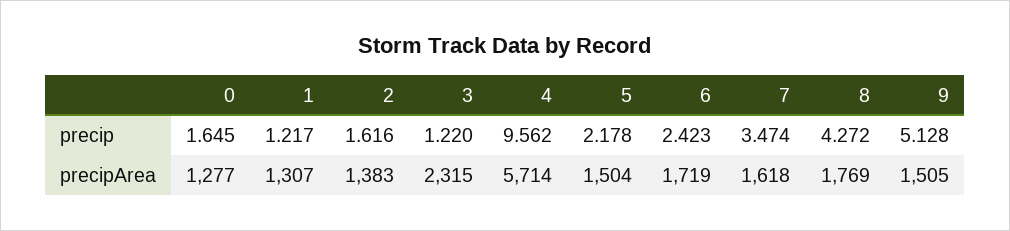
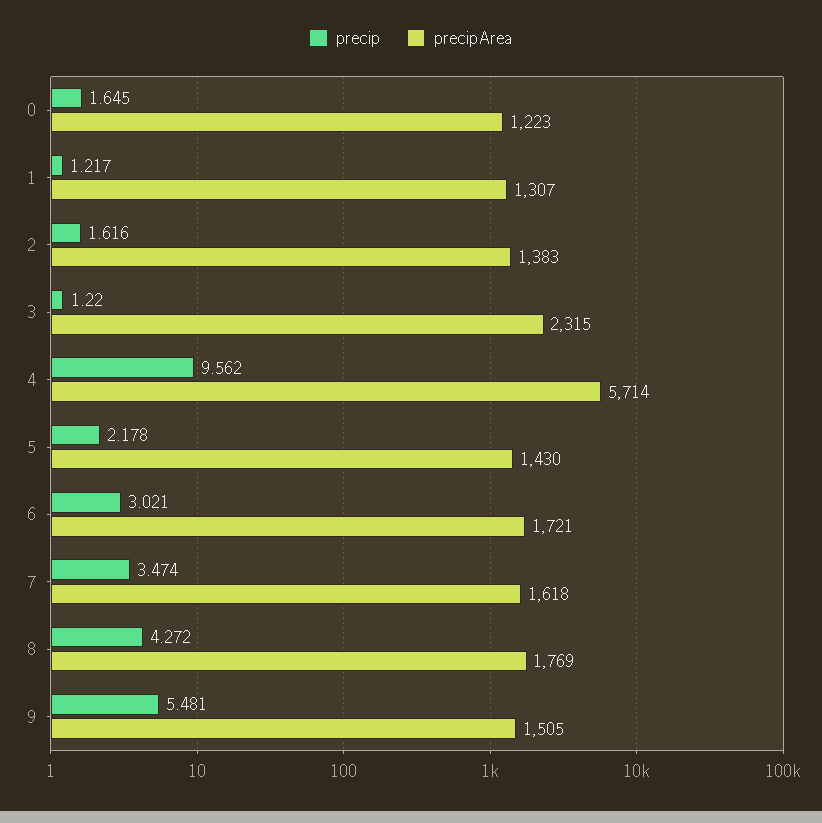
  {
    "precip": {
      "0": 1.645,
      "1": 1.217,
      "2": 1.616,
      "3": 1.22,
      "4": 9.562,
      "5": 2.178,
-     "6": 2.423,
+     "6": 3.021,
      "7": 3.474,
      "8": 4.272,
-     "9": 5.128
+     "9": 5.481
    },
    "precipArea": {
-     "0": 1277,
+     "0": 1223,
      "1": 1307,
      "2": 1383,
      "3": 2315,
      "4": 5714,
-     "5": 1504,
+     "5": 1430,
-     "6": 1719,
+     "6": 1721,
      "7": 1618,
      "8": 1769,
      "9": 1505
    }
  }

